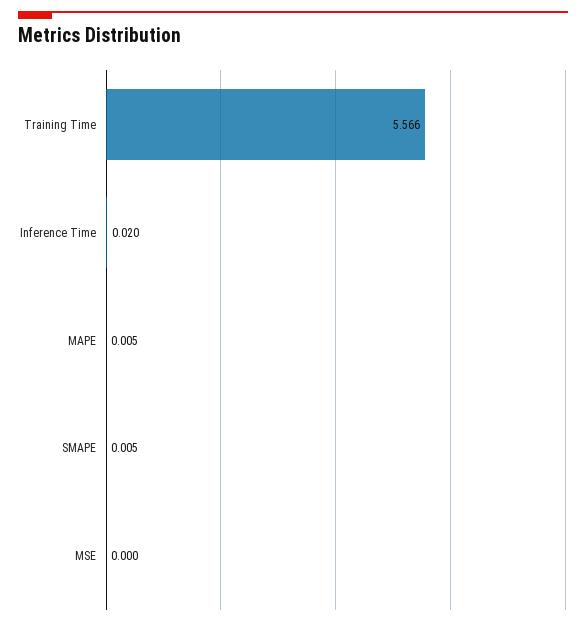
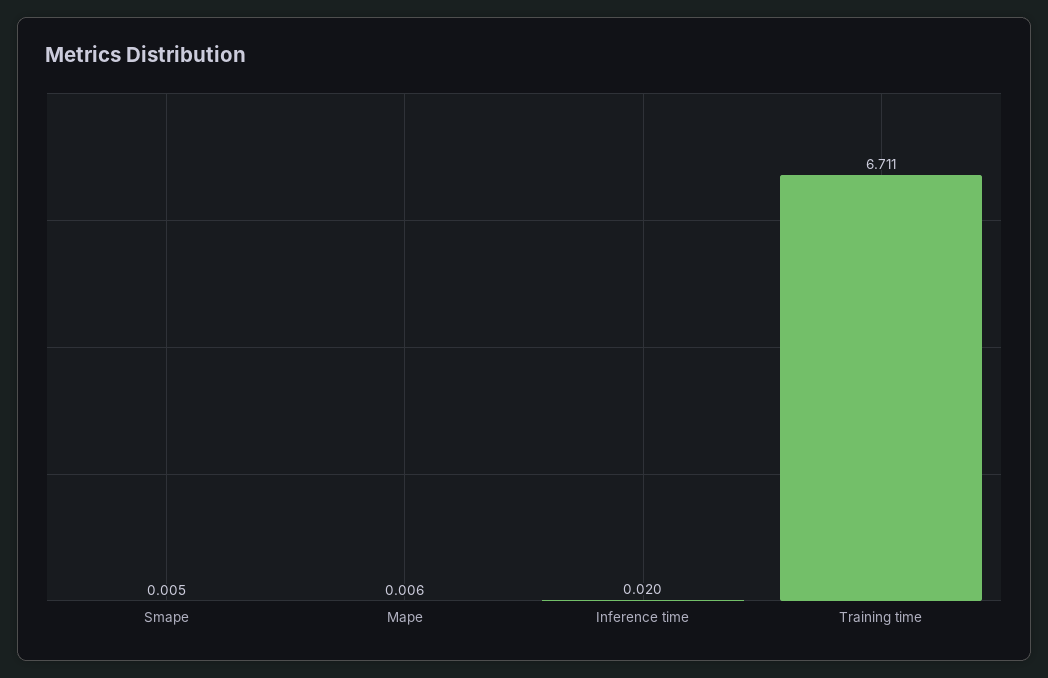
  {
-   "Training Time": 5.566,
+   "Training Time": 6.711,
    "Inference Time": 0.02,
-   "MAPE": 0.005,
+   "MAPE": 0.006,
-   "SMAPE": 0.005,
+   "SMAPE": 0.005
-   "MSE": 0
  }

